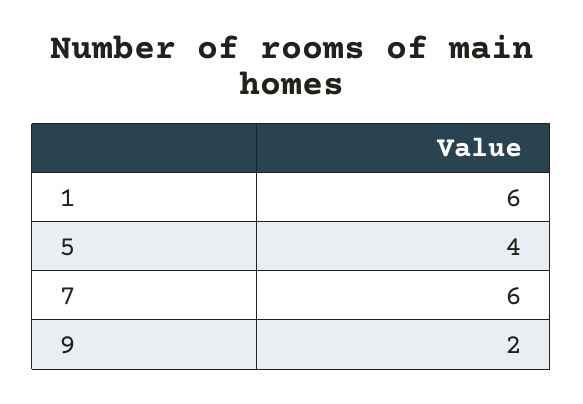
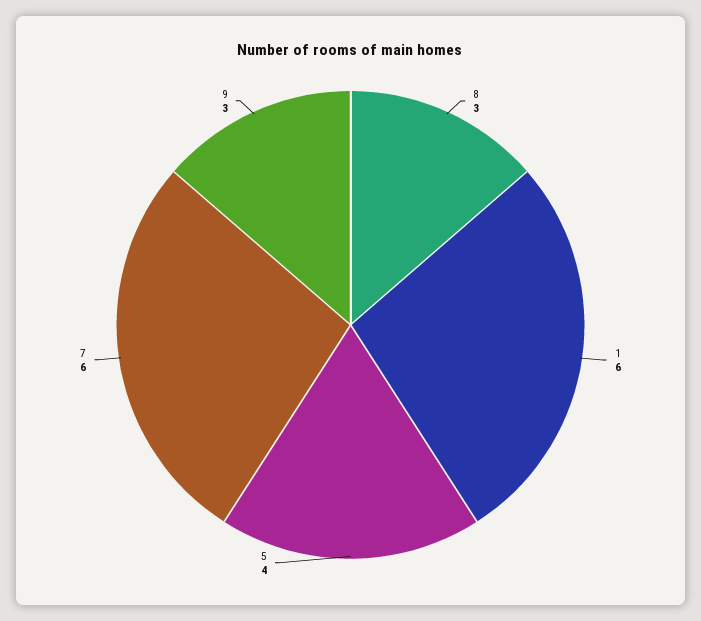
  {
    "1": 6,
    "5": 4,
    "7": 6,
-   "9": 2
+   "9": 3,
+   "8": 3
  }

